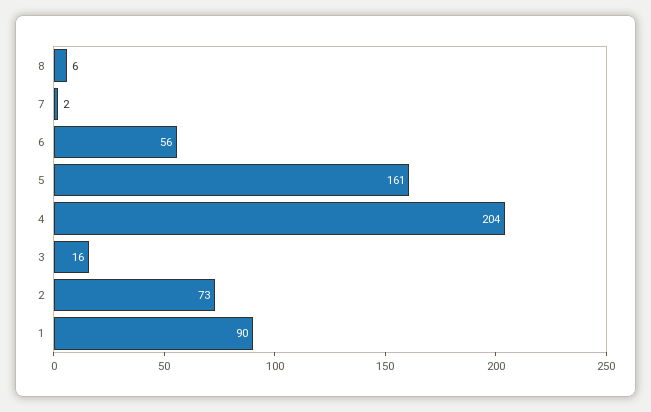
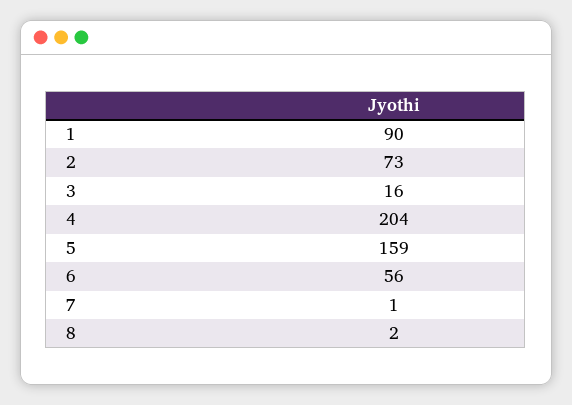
  {
-   "8": 6,
+   "8": 2,
-   "7": 2,
+   "7": 1,
    "6": 56,
-   "5": 161,
+   "5": 159,
    "4": 204,
    "3": 16,
    "2": 73,
    "1": 90
  }

